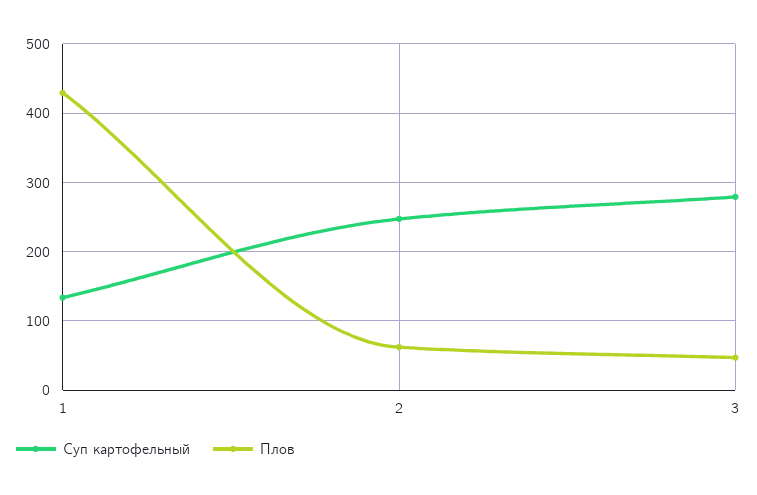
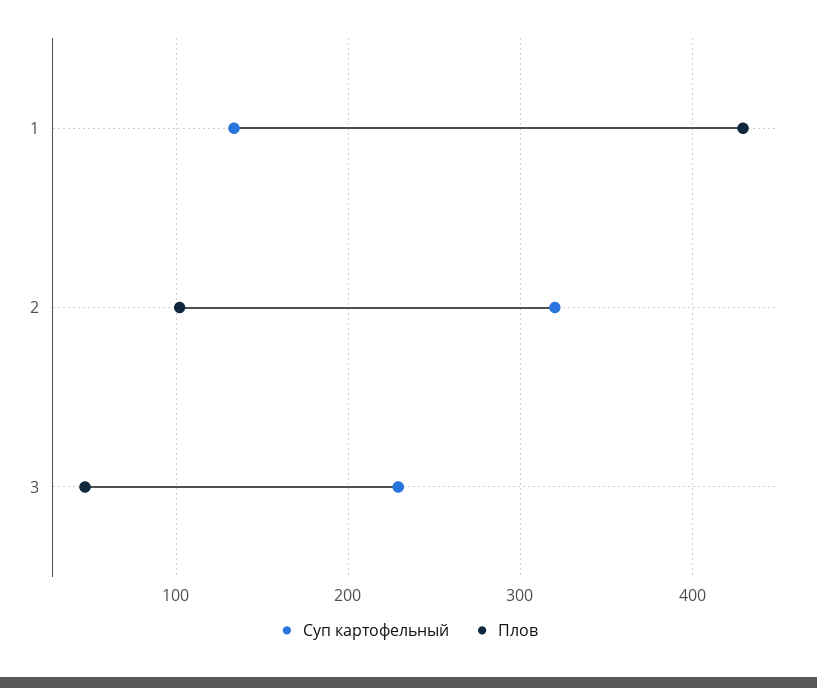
  {
    "Суп картофельный": {
      "1": 130,
-     "2": 250,
+     "2": 320,
-     "3": 280
+     "3": 230
    },
    "Плов": {
      "1": 430,
-     "2": 60,
+     "2": 100,
      "3": 50
    }
  }

